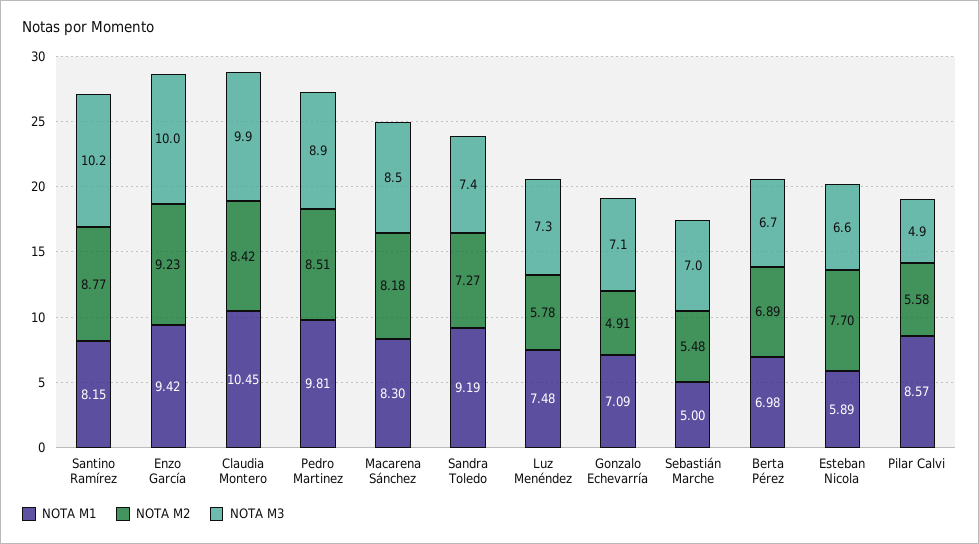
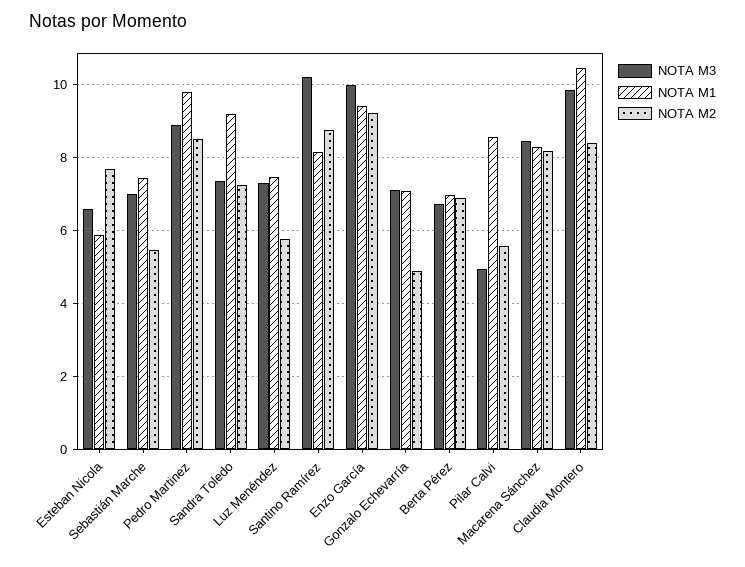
  {
    "NOTA M1": {
      "Santino Ramírez": 8.15,
      "Enzo García": 9.42,
      "Claudia Montero": 10.45,
      "Pedro Martinez": 9.81,
      "Macarena Sánchez": 8.3,
      "Sandra Toledo": 9.19,
      "Luz Menéndez": 7.48,
      "Gonzalo Echevarría": 7.09,
-     "Sebastián Marche": 5,
+     "Sebastián Marche": 7.4,
      "Berta Pérez": 6.98,
      "Esteban Nicola": 5.89,
      "Pilar Calvi": 8.57
    },
    "NOTA M2": {
      "Santino Ramírez": 8.77,
      "Enzo García": 9.23,
      "Claudia Montero": 8.42,
      "Pedro Martinez": 8.51,
      "Macarena Sánchez": 8.18,
      "Sandra Toledo": 7.27,
      "Luz Menéndez": 5.78,
      "Gonzalo Echevarría": 4.91,
      "Sebastián Marche": 5.48,
      "Berta Pérez": 6.89,
      "Esteban Nicola": 7.7,
      "Pilar Calvi": 5.58
    },
    "NOTA M3": {
      "Santino Ramírez": 10.2,
      "Enzo García": 10,
      "Claudia Montero": 9.9,
      "Pedro Martinez": 8.9,
      "Macarena Sánchez": 8.5,
      "Sandra Toledo": 7.4,
      "Luz Menéndez": 7.3,
      "Gonzalo Echevarría": 7.1,
      "Sebastián Marche": 7,
      "Berta Pérez": 6.7,
      "Esteban Nicola": 6.6,
      "Pilar Calvi": 4.9
    }
  }

